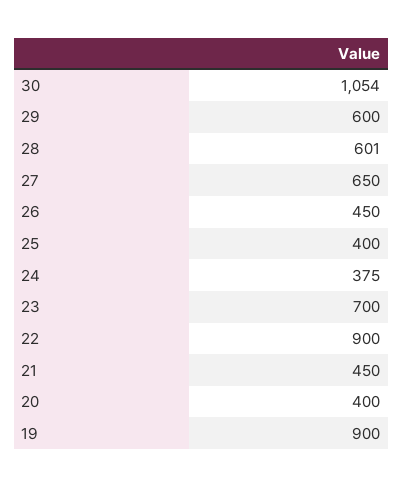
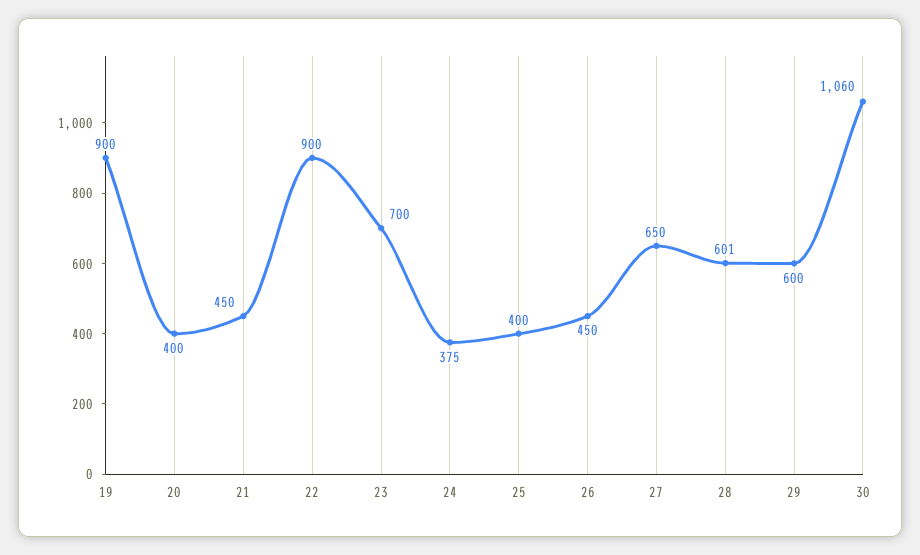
  {
-   "30": 1054,
+   "30": 1060,
    "29": 600,
    "28": 601,
    "27": 650,
    "26": 450,
    "25": 400,
    "24": 375,
    "23": 700,
    "22": 900,
    "21": 450,
    "20": 400,
    "19": 900
  }

